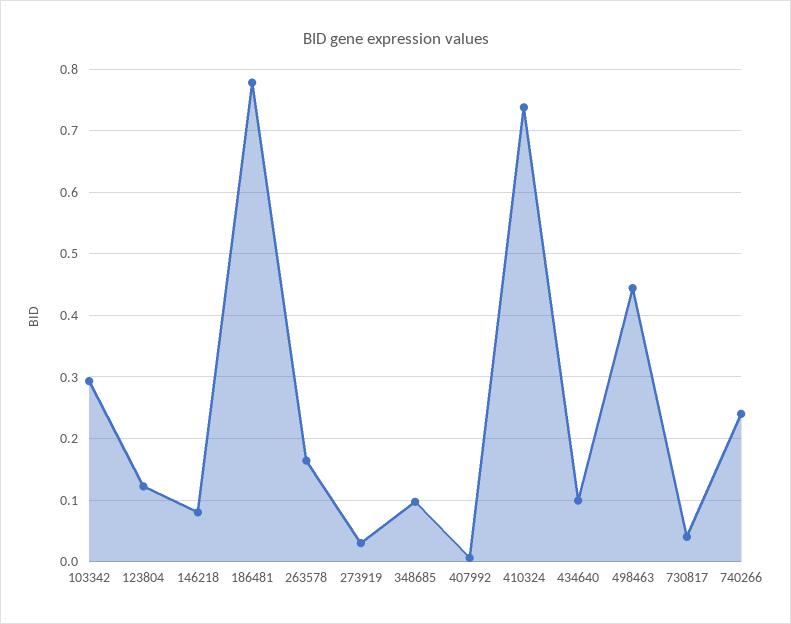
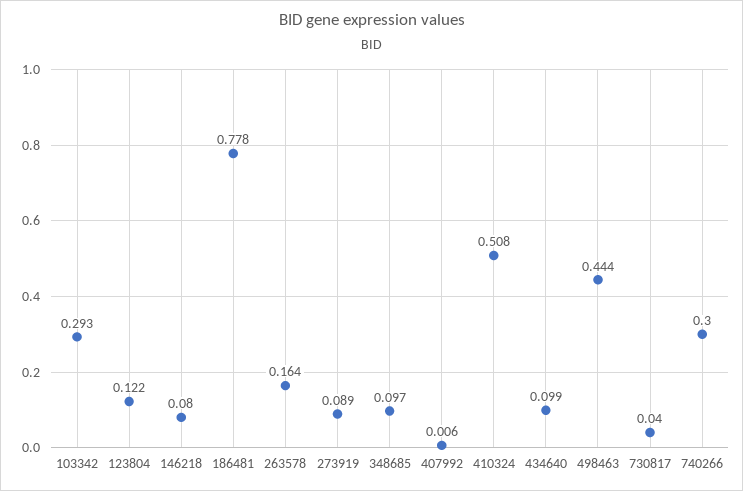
  {
    "103342": 0.293,
    "123804": 0.122,
    "146218": 0.08,
    "186481": 0.778,
    "263578": 0.164,
-   "273919": 0.03,
+   "273919": 0.089,
    "348685": 0.097,
    "407992": 0.006,
-   "410324": 0.74,
+   "410324": 0.508,
    "434640": 0.099,
    "498463": 0.444,
    "730817": 0.04,
-   "740266": 0.24
+   "740266": 0.3
  }

